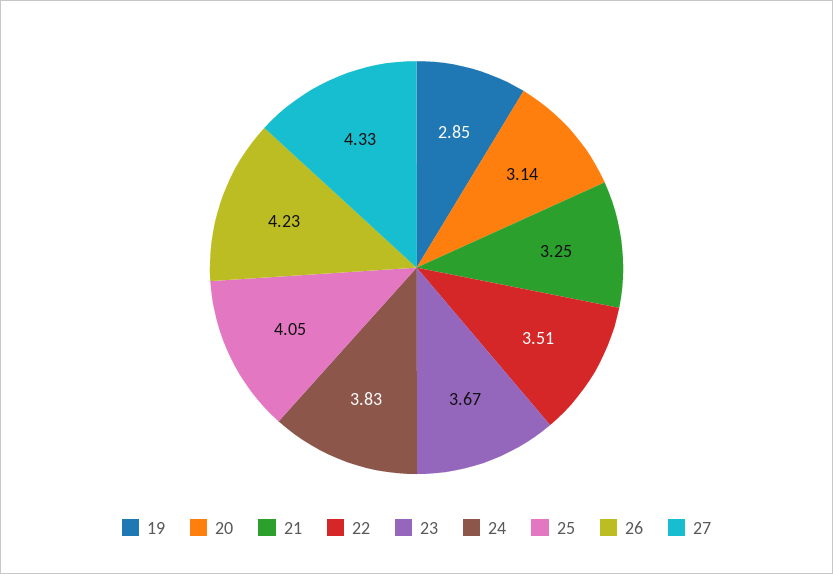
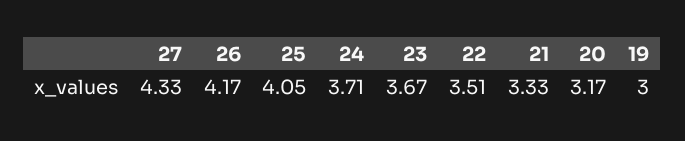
  {
-   "19": 2.85,
+   "19": 3,
-   "20": 3.14,
+   "20": 3.17,
-   "21": 3.25,
+   "21": 3.33,
    "22": 3.51,
    "23": 3.67,
-   "24": 3.83,
+   "24": 3.71,
    "25": 4.05,
-   "26": 4.23,
+   "26": 4.17,
    "27": 4.33
  }

